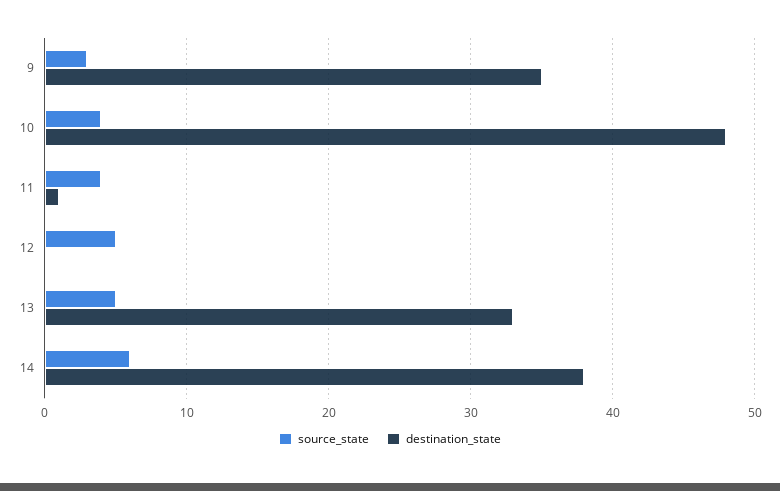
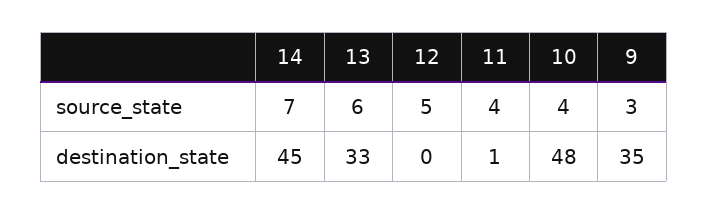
  {
    "source_state": {
      "9": 3,
      "10": 4,
      "11": 4,
      "12": 5,
-     "13": 5,
+     "13": 6,
-     "14": 6
+     "14": 7
    },
    "destination_state": {
      "9": 35,
      "10": 48,
      "11": 1,
      "12": 0,
      "13": 33,
-     "14": 38
+     "14": 45
    }
  }

